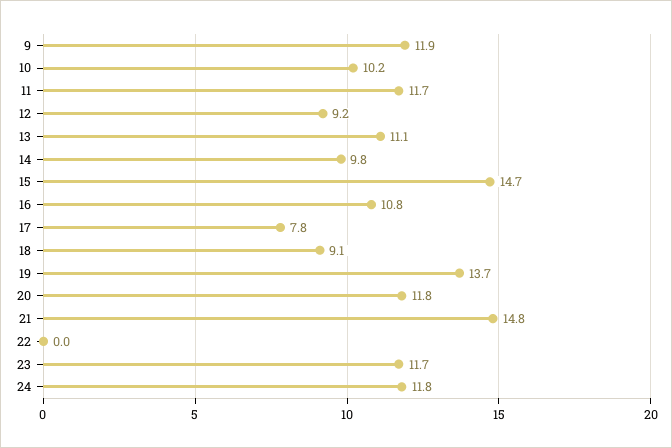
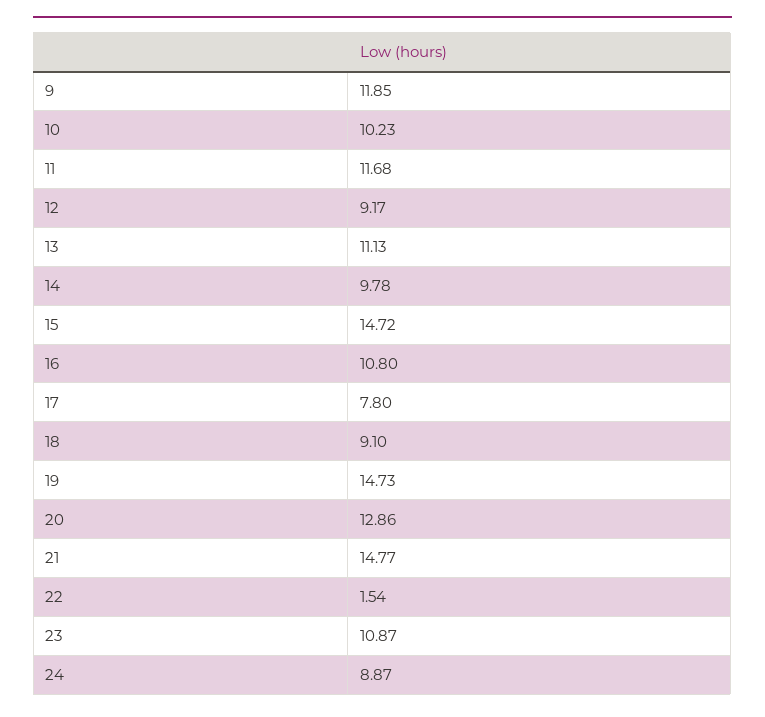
  {
    "9": 11.85,
    "10": 10.23,
    "11": 11.68,
    "12": 9.17,
    "13": 11.13,
    "14": 9.78,
    "15": 14.72,
    "16": 10.8,
    "17": 7.8,
    "18": 9.1,
-   "19": 13.7,
+   "19": 14.73,
-   "20": 11.8,
+   "20": 12.86,
    "21": 14.77,
-   "22": 0,
+   "22": 1.54,
-   "23": 11.7,
+   "23": 10.87,
-   "24": 11.8
+   "24": 8.87
  }

